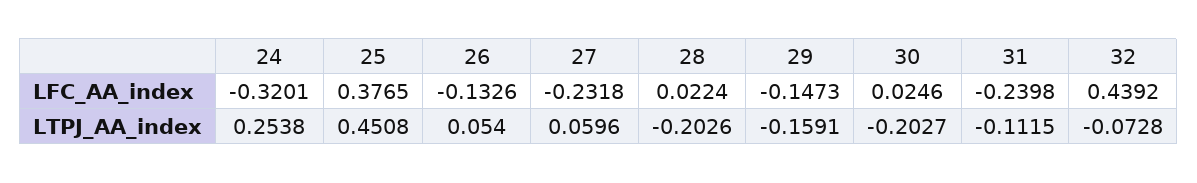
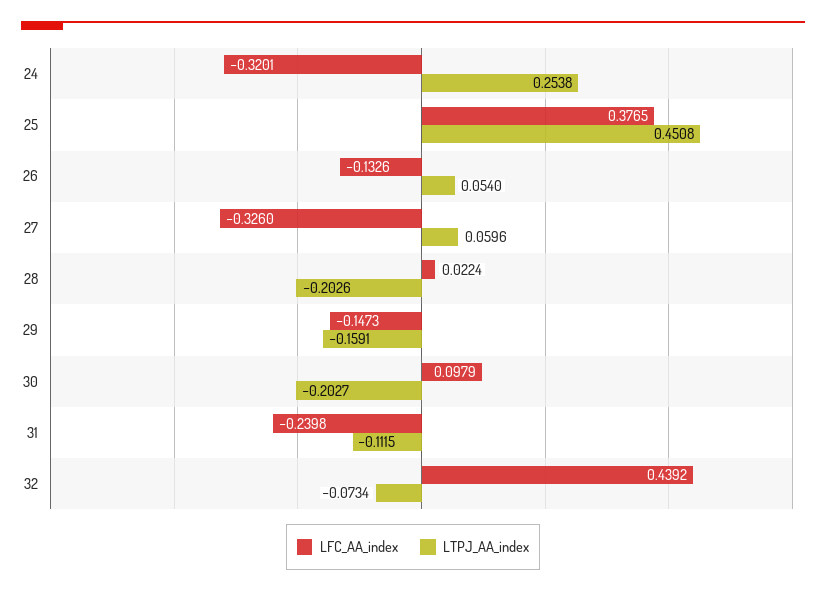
  {
    "LFC_AA_index": {
      "24": -0.3201,
      "25": 0.3765,
      "26": -0.1326,
-     "27": -0.2318,
+     "27": -0.326,
      "28": 0.0224,
      "29": -0.1473,
-     "30": 0.0246,
+     "30": 0.0979,
      "31": -0.2398,
      "32": 0.4392
    },
    "LTPJ_AA_index": {
      "24": 0.2538,
      "25": 0.4508,
      "26": 0.054,
      "27": 0.0596,
      "28": -0.2026,
      "29": -0.1591,
      "30": -0.2027,
      "31": -0.1115,
-     "32": -0.0728
+     "32": -0.0734
    }
  }

